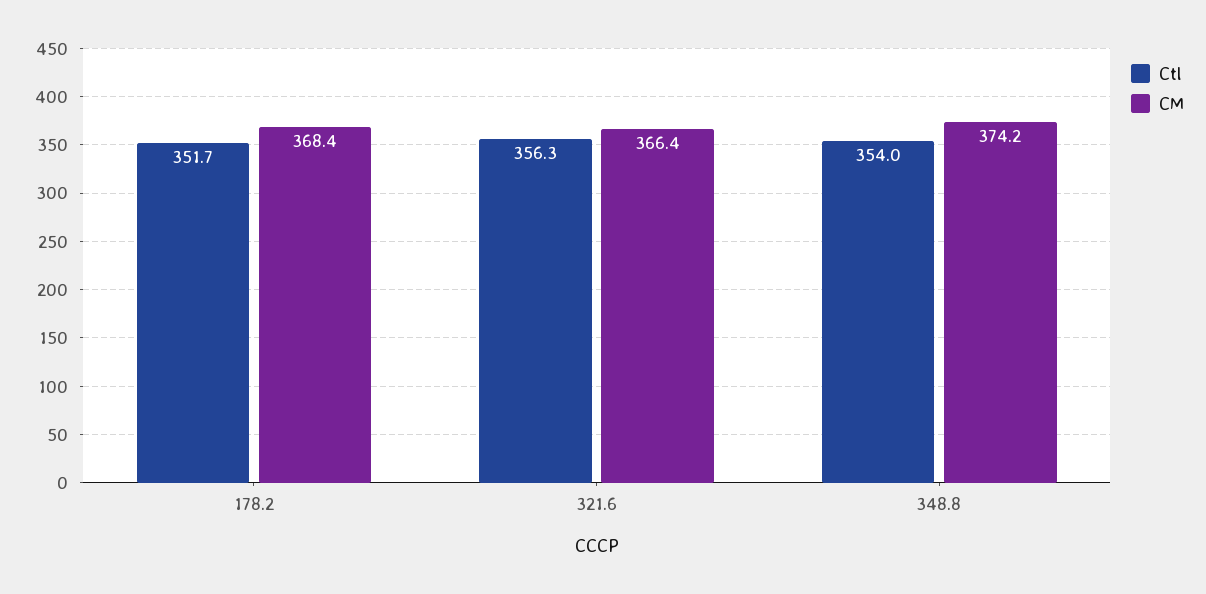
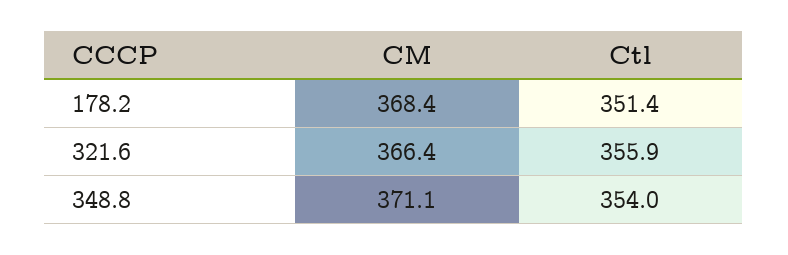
  {
    "Ctl": {
-     "178.2": 351.7,
+     "178.2": 351.4,
-     "321.6": 356.3,
+     "321.6": 355.9,
      "348.8": 354
    },
    "CM": {
      "178.2": 368.4,
      "321.6": 366.4,
-     "348.8": 374.2
+     "348.8": 371.1
    }
  }

